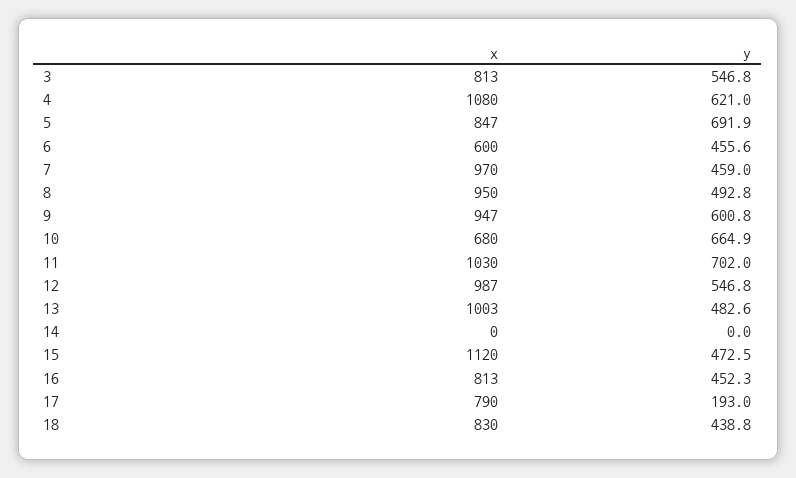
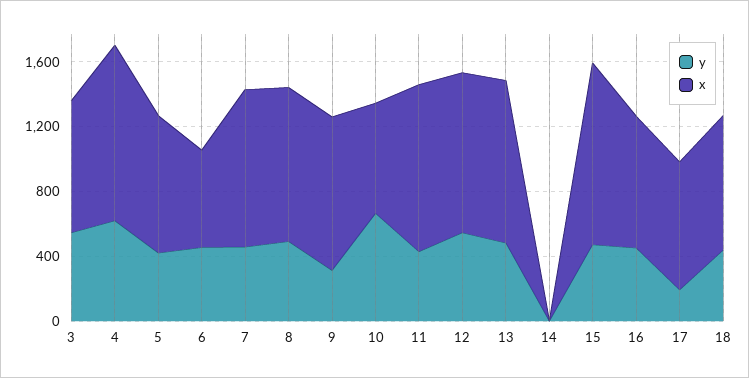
  {
    "x": {
      "3": 813,
      "4": 1080,
      "5": 847,
      "6": 600,
      "7": 970,
      "8": 950,
      "9": 947,
      "10": 680,
      "11": 1030,
      "12": 987,
      "13": 1003,
      "14": 0,
      "15": 1120,
      "16": 813,
      "17": 790,
      "18": 830
    },
    "y": {
      "3": 546.8,
      "4": 621,
-     "5": 691.9,
+     "5": 400,
      "6": 455.6,
      "7": 459,
      "8": 492.8,
-     "9": 600.8,
+     "9": 300,
      "10": 664.9,
-     "11": 702,
+     "11": 400,
      "12": 546.8,
      "13": 482.6,
      "14": 0,
      "15": 472.5,
      "16": 452.3,
      "17": 193,
      "18": 438.8
    }
  }

